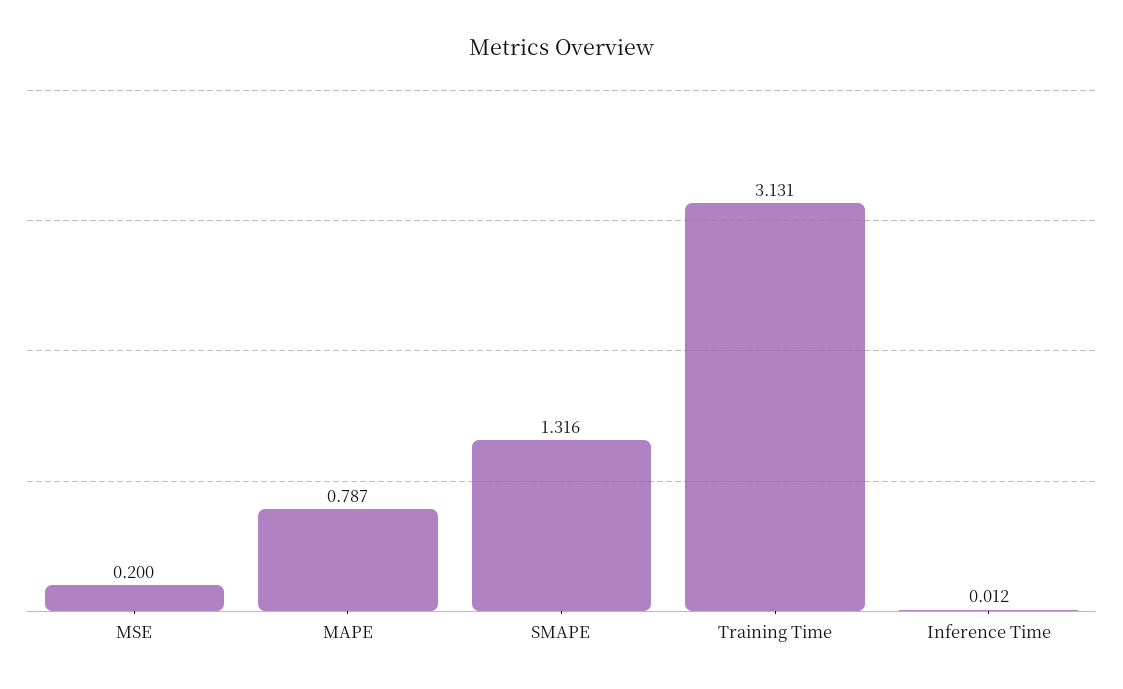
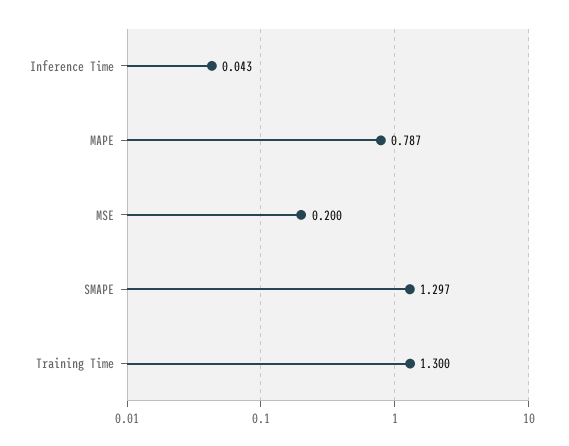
  {
    "MSE": 0.2,
    "MAPE": 0.787,
-   "SMAPE": 1.316,
+   "SMAPE": 1.297,
-   "Training Time": 3.131,
+   "Training Time": 1.3,
-   "Inference Time": 0.012
+   "Inference Time": 0.043
  }

